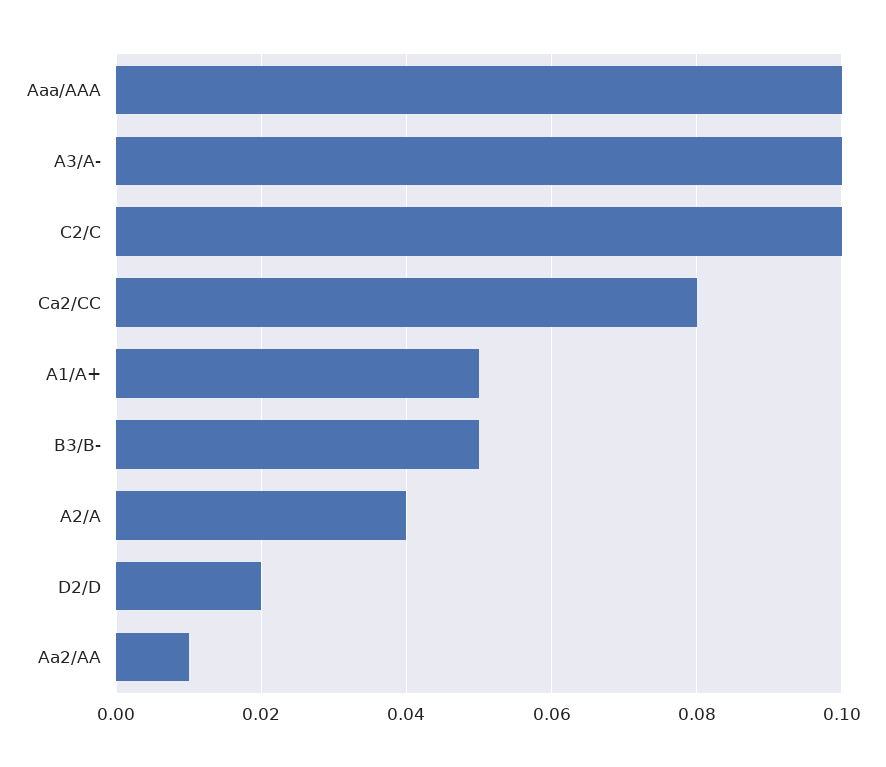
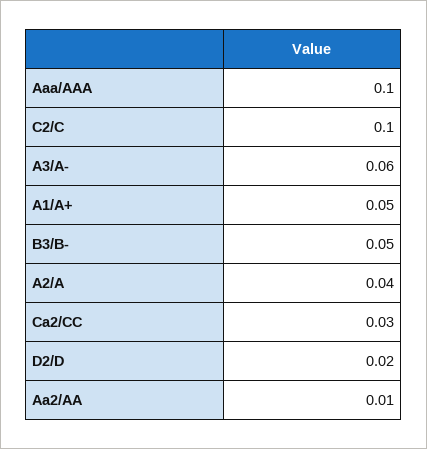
  {
    "Aaa/AAA": 0.1,
-   "A3/A-": 0.1,
+   "A3/A-": 0.06,
    "C2/C": 0.1,
-   "Ca2/CC": 0.08,
+   "Ca2/CC": 0.03,
    "A1/A+": 0.05,
    "B3/B-": 0.05,
    "A2/A": 0.04,
    "D2/D": 0.02,
    "Aa2/AA": 0.01
  }

